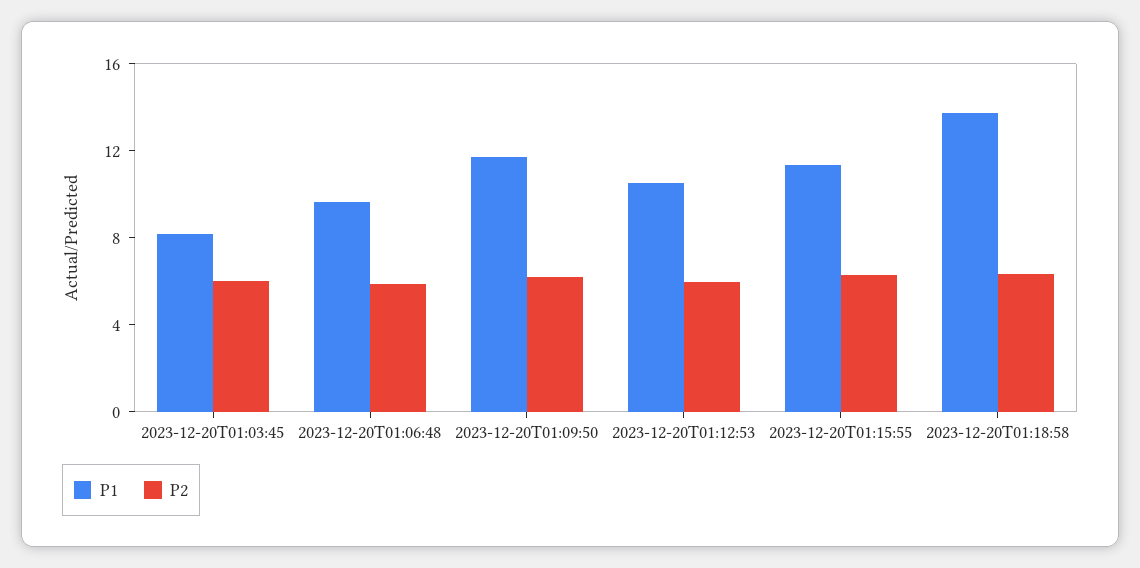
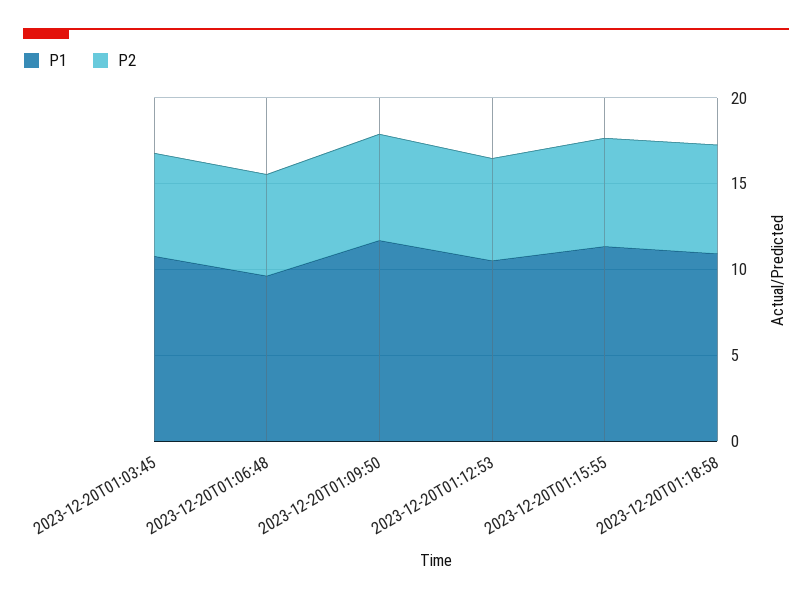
  {
    "P1": {
-     "2023-12-20T01:03:45": 8,
+     "2023-12-20T01:03:45": 11,
      "2023-12-20T01:06:48": 10,
      "2023-12-20T01:09:50": 12,
      "2023-12-20T01:12:53": 11,
      "2023-12-20T01:15:55": 11,
-     "2023-12-20T01:18:58": 14
+     "2023-12-20T01:18:58": 11
    },
    "P2": {
      "2023-12-20T01:03:45": 6,
      "2023-12-20T01:06:48": 6,
      "2023-12-20T01:09:50": 6,
      "2023-12-20T01:12:53": 6,
      "2023-12-20T01:15:55": 6,
      "2023-12-20T01:18:58": 6
    }
  }

